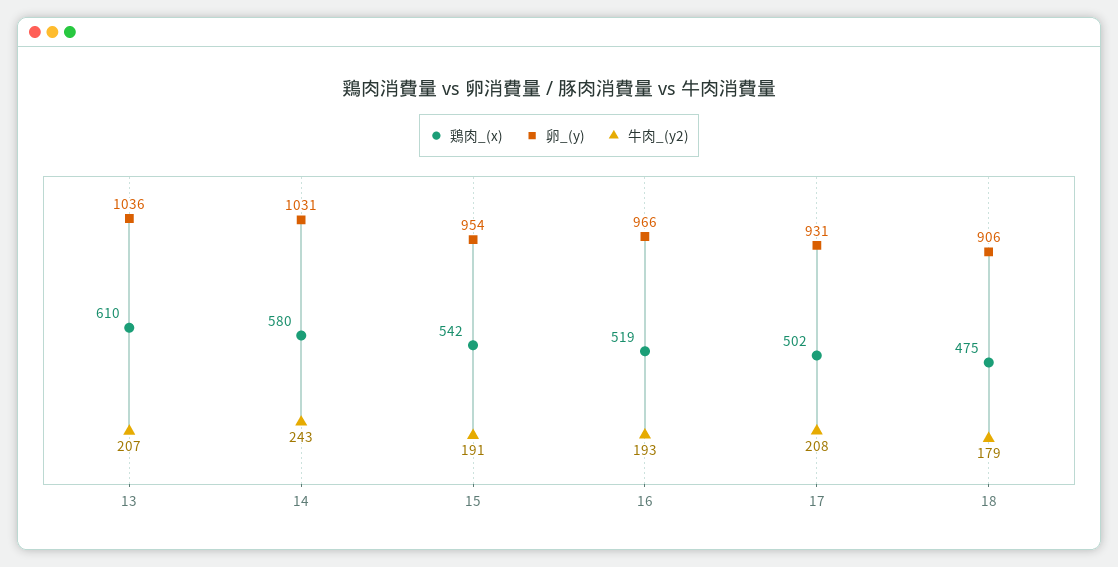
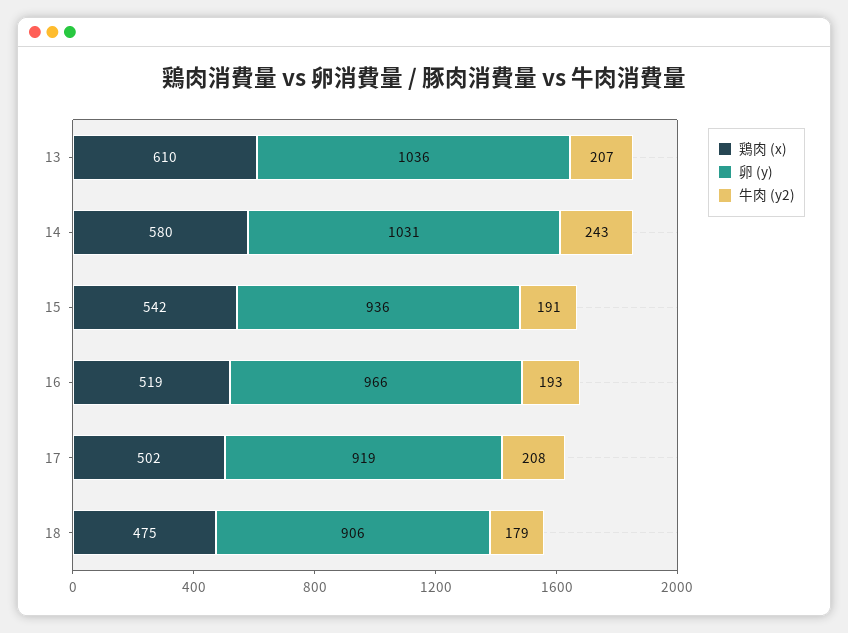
  {
    "鶏肉_(x)": {
      "13": 610,
      "14": 580,
      "15": 542,
      "16": 519,
      "17": 502,
      "18": 475
    },
    "卵_(y)": {
      "13": 1036,
      "14": 1031,
-     "15": 954,
+     "15": 936,
      "16": 966,
-     "17": 931,
+     "17": 919,
      "18": 906
    },
    "牛肉_(y2)": {
      "13": 207,
      "14": 243,
      "15": 191,
      "16": 193,
      "17": 208,
      "18": 179
    }
  }

